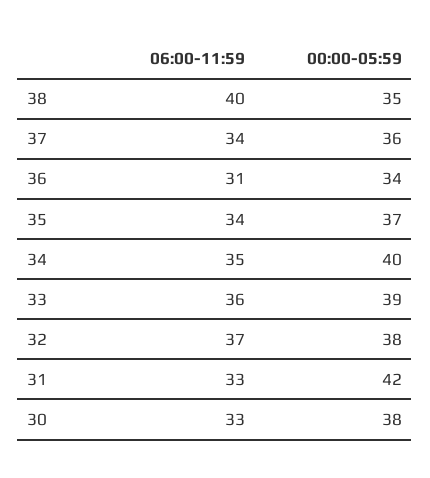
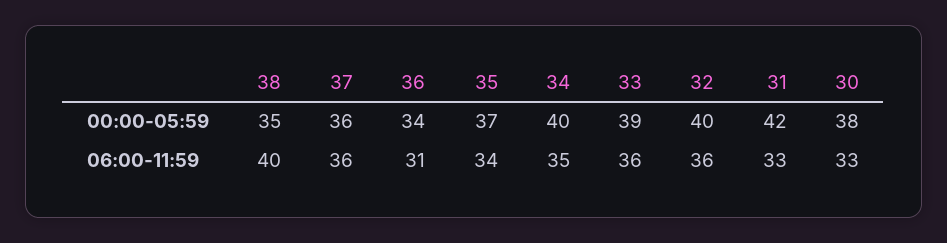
  {
    "06:00-11:59": {
      "38": 40,
-     "37": 34,
+     "37": 36,
      "36": 31,
      "35": 34,
      "34": 35,
      "33": 36,
-     "32": 37,
+     "32": 36,
      "31": 33,
      "30": 33
    },
    "00:00-05:59": {
      "38": 35,
      "37": 36,
      "36": 34,
      "35": 37,
      "34": 40,
      "33": 39,
-     "32": 38,
+     "32": 40,
      "31": 42,
      "30": 38
    }
  }

